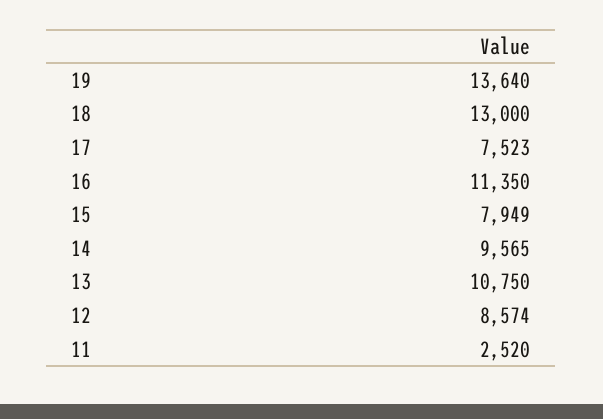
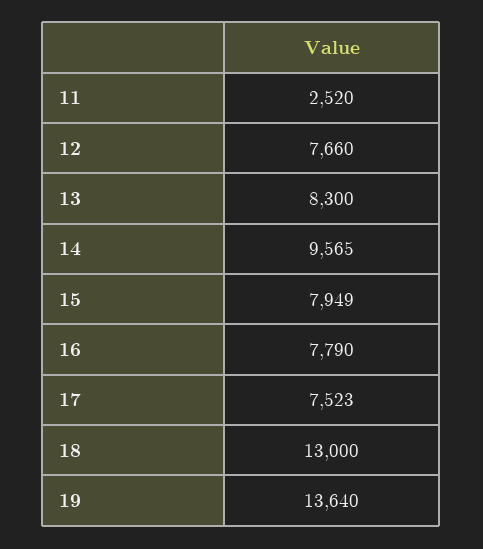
  {
    "19": 13640,
    "18": 13000,
    "17": 7523,
-   "16": 11350,
+   "16": 7790,
    "15": 7949,
    "14": 9565,
-   "13": 10750,
+   "13": 8300,
-   "12": 8574,
+   "12": 7660,
    "11": 2520
  }

